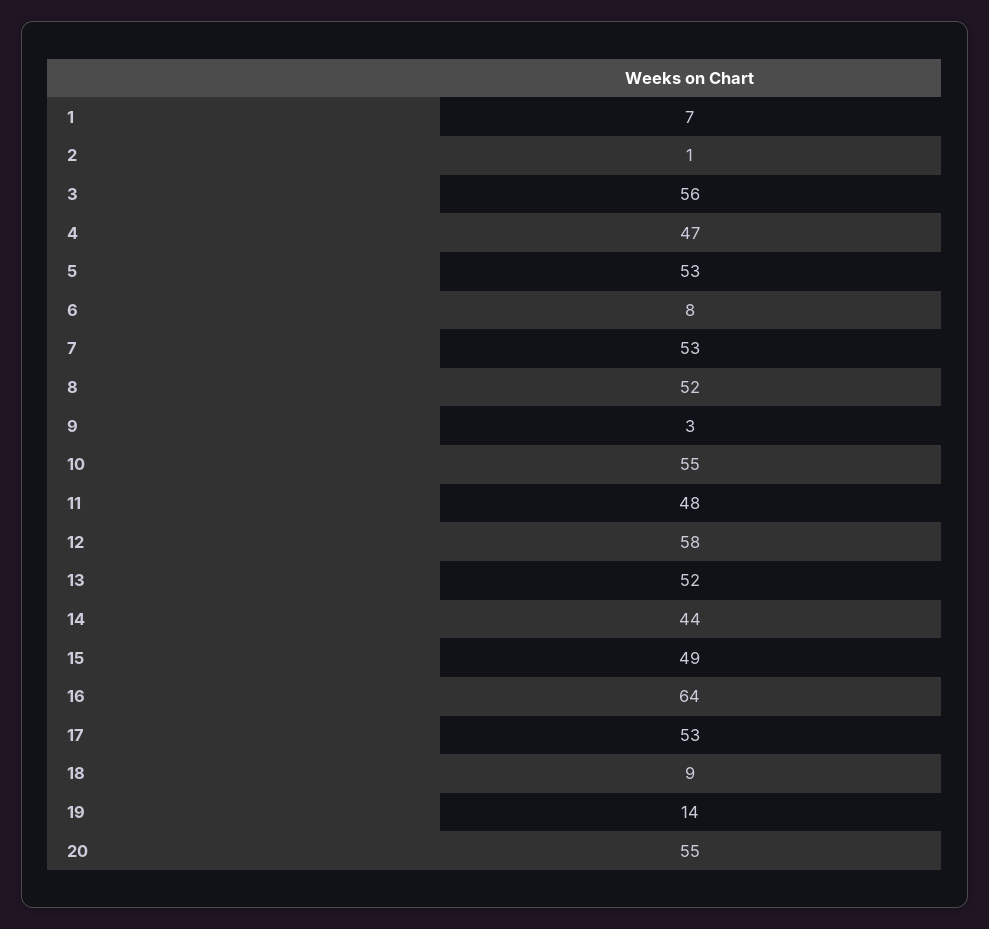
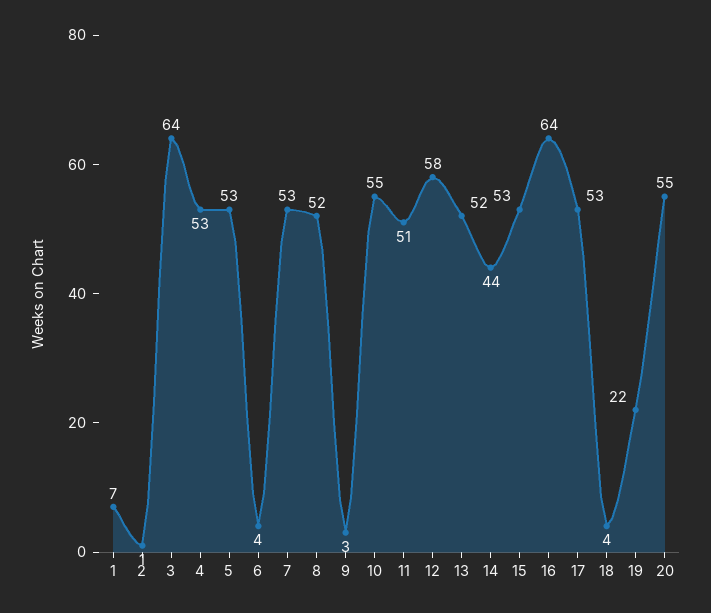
  {
    "1": 7,
    "2": 1,
-   "3": 56,
+   "3": 64,
-   "4": 47,
+   "4": 53,
    "5": 53,
-   "6": 8,
+   "6": 4,
    "7": 53,
    "8": 52,
    "9": 3,
    "10": 55,
-   "11": 48,
+   "11": 51,
    "12": 58,
    "13": 52,
    "14": 44,
-   "15": 49,
+   "15": 53,
    "16": 64,
    "17": 53,
-   "18": 9,
+   "18": 4,
-   "19": 14,
+   "19": 22,
    "20": 55
  }

